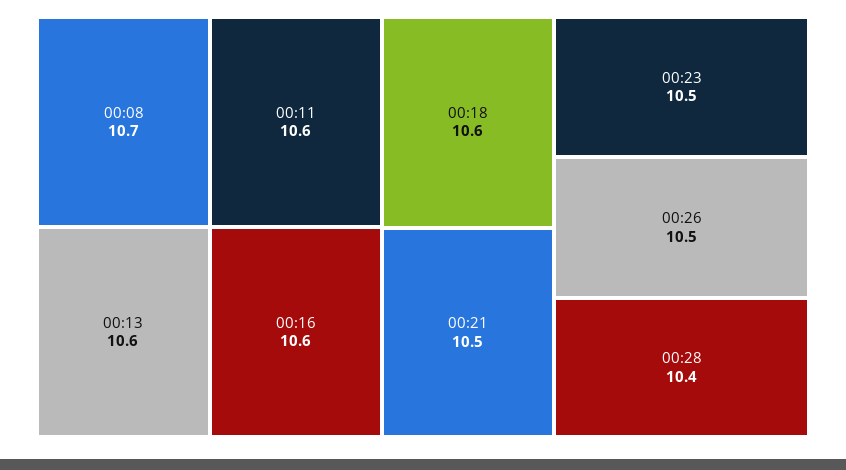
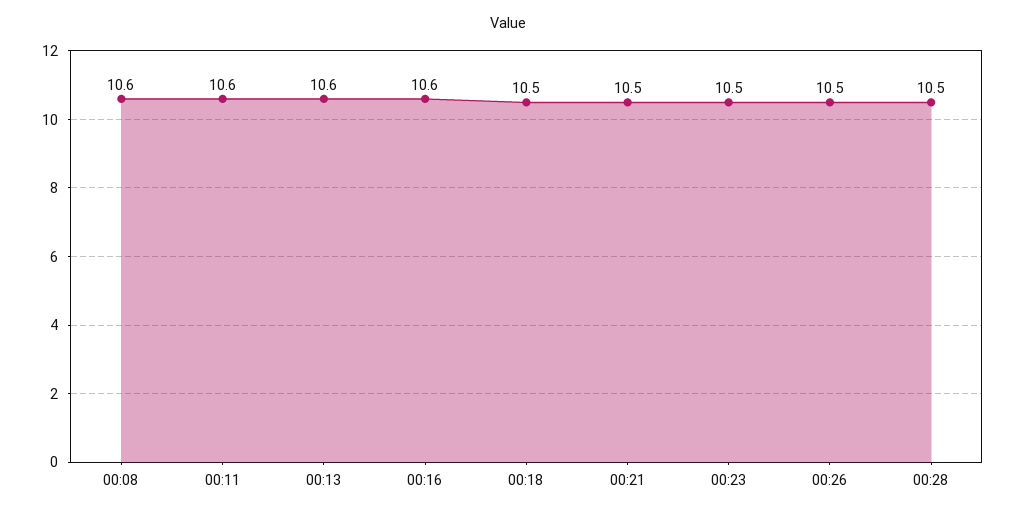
  {
-   "00:08": 10.7,
+   "00:08": 10.6,
    "00:11": 10.6,
    "00:13": 10.6,
    "00:16": 10.6,
-   "00:18": 10.6,
+   "00:18": 10.5,
    "00:21": 10.5,
    "00:23": 10.5,
    "00:26": 10.5,
-   "00:28": 10.4
+   "00:28": 10.5
  }

